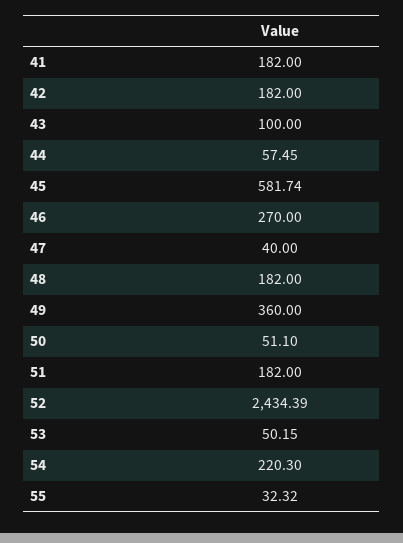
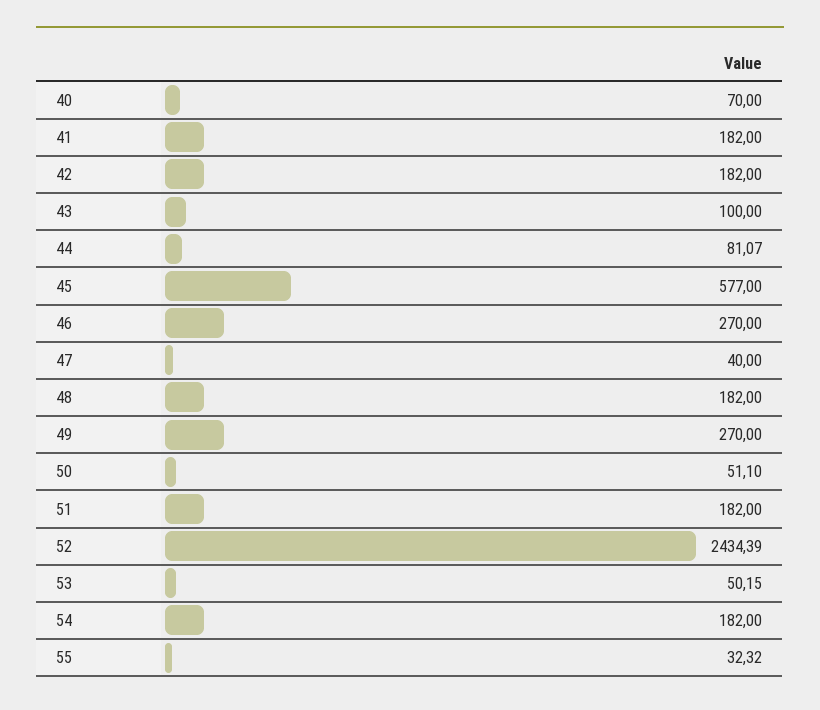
  {
    "41": 182,
    "42": 182,
    "43": 100,
-   "44": 57.45,
+   "44": 81.07,
-   "45": 581.74,
+   "45": 577,
    "46": 270,
    "47": 40,
    "48": 182,
-   "49": 360,
+   "49": 270,
    "50": 51.1,
    "51": 182,
    "52": 2434.39,
    "53": 50.15,
-   "54": 220.3,
+   "54": 182,
-   "55": 32.32
+   "55": 32.32,
+   "40": 70
  }

